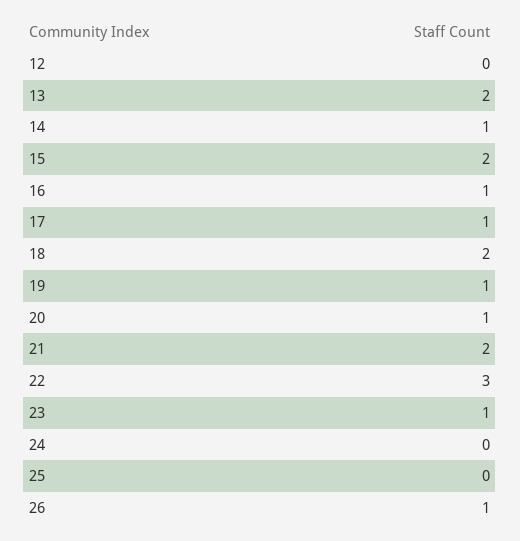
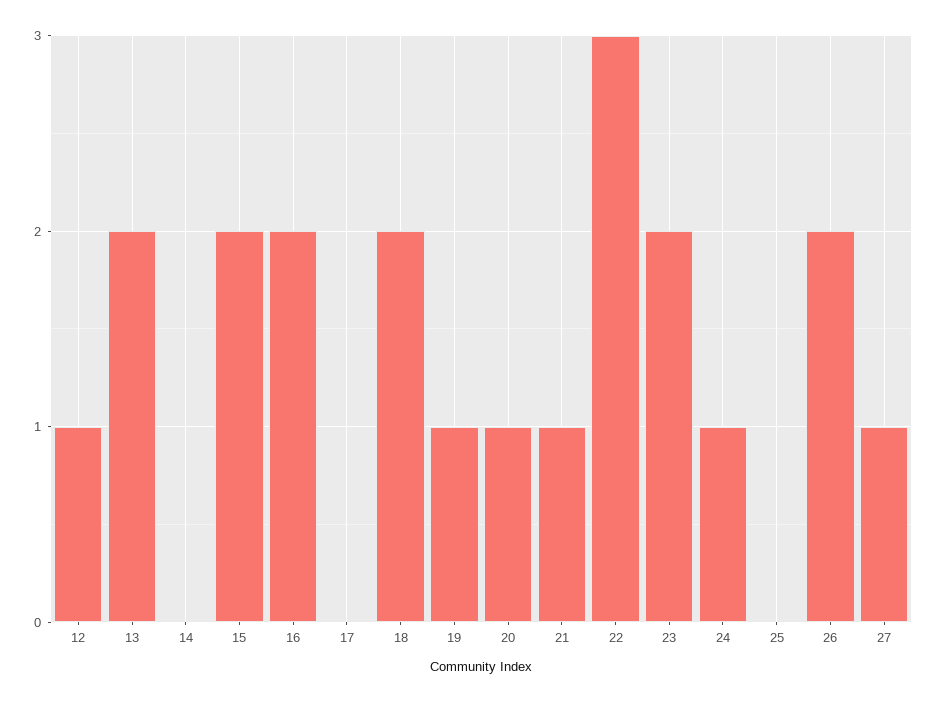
  {
-   "12": 0,
+   "12": 1,
    "13": 2,
-   "14": 1,
+   "14": 0,
    "15": 2,
-   "16": 1,
+   "16": 2,
-   "17": 1,
+   "17": 0,
    "18": 2,
    "19": 1,
    "20": 1,
-   "21": 2,
+   "21": 1,
    "22": 3,
-   "23": 1,
+   "23": 2,
-   "24": 0,
+   "24": 1,
    "25": 0,
-   "26": 1
+   "26": 2,
+   "27": 1
  }

